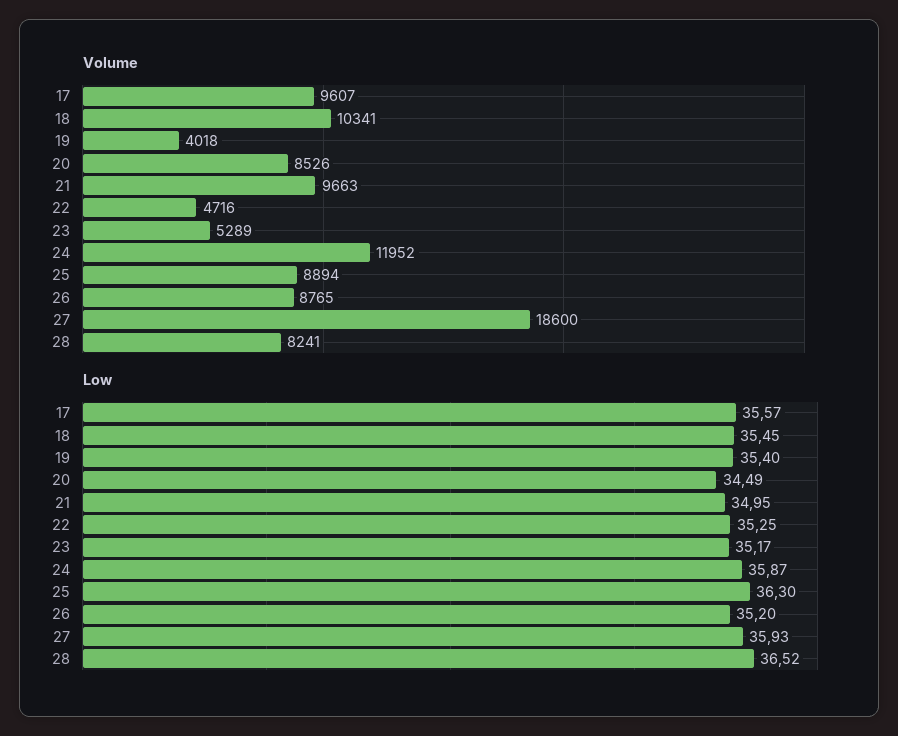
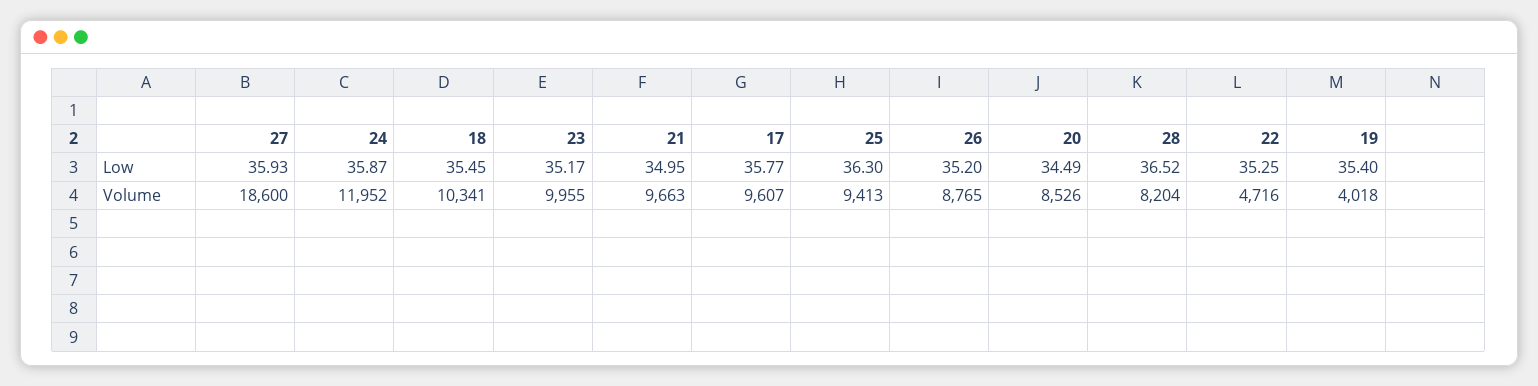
  {
    "Volume": {
      "17": 9607,
      "18": 10341,
      "19": 4018,
      "20": 8526,
      "21": 9663,
      "22": 4716,
-     "23": 5289,
+     "23": 9955,
      "24": 11952,
-     "25": 8894,
+     "25": 9413,
      "26": 8765,
      "27": 18600,
-     "28": 8241
+     "28": 8204
    },
    "Low": {
-     "17": 35.57,
+     "17": 35.77,
      "18": 35.45,
      "19": 35.4,
      "20": 34.49,
      "21": 34.95,
      "22": 35.25,
      "23": 35.17,
      "24": 35.87,
      "25": 36.3,
      "26": 35.2,
      "27": 35.93,
      "28": 36.52
    }
  }

